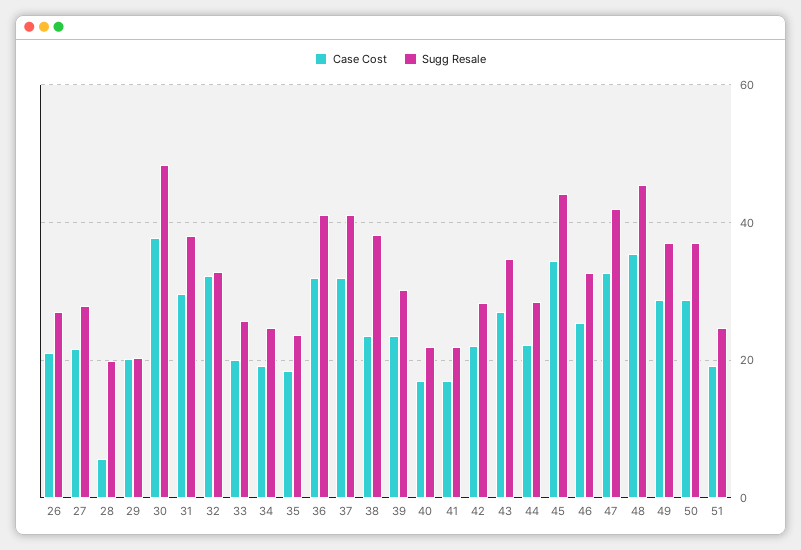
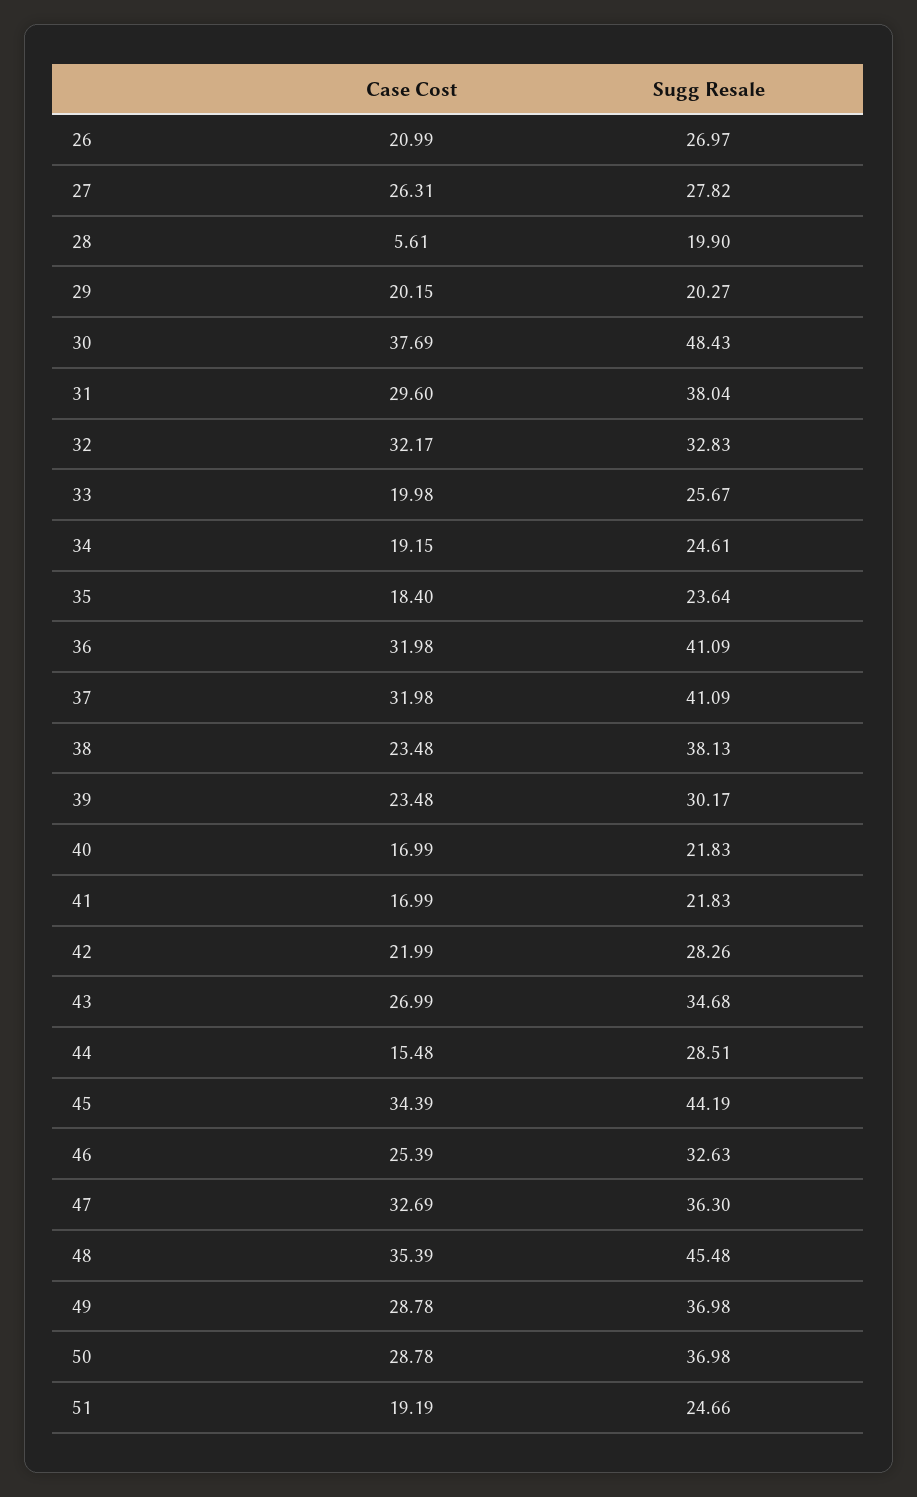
  {
    "Case Cost": {
      "26": 20.99,
-     "27": 22,
+     "27": 26.31,
      "28": 5.61,
      "29": 20.15,
      "30": 37.69,
      "31": 29.6,
      "32": 32.17,
      "33": 19.98,
      "34": 19.15,
      "35": 18.4,
      "36": 31.98,
      "37": 31.98,
      "38": 23.48,
      "39": 23.48,
      "40": 16.99,
      "41": 16.99,
      "42": 21.99,
      "43": 26.99,
-     "44": 22,
+     "44": 15.48,
      "45": 34.39,
      "46": 25.39,
      "47": 32.69,
      "48": 35.39,
      "49": 28.78,
      "50": 28.78,
      "51": 19.19
    },
    "Sugg Resale": {
      "26": 26.97,
      "27": 27.82,
      "28": 19.9,
      "29": 20.27,
      "30": 48.43,
      "31": 38.04,
      "32": 32.83,
      "33": 25.67,
      "34": 24.61,
      "35": 23.64,
      "36": 41.09,
      "37": 41.09,
      "38": 38.13,
      "39": 30.17,
      "40": 21.83,
      "41": 21.83,
      "42": 28.26,
      "43": 34.68,
      "44": 28.51,
      "45": 44.19,
      "46": 32.63,
-     "47": 42,
+     "47": 36.3,
      "48": 45.48,
      "49": 36.98,
      "50": 36.98,
      "51": 24.66
    }
  }

